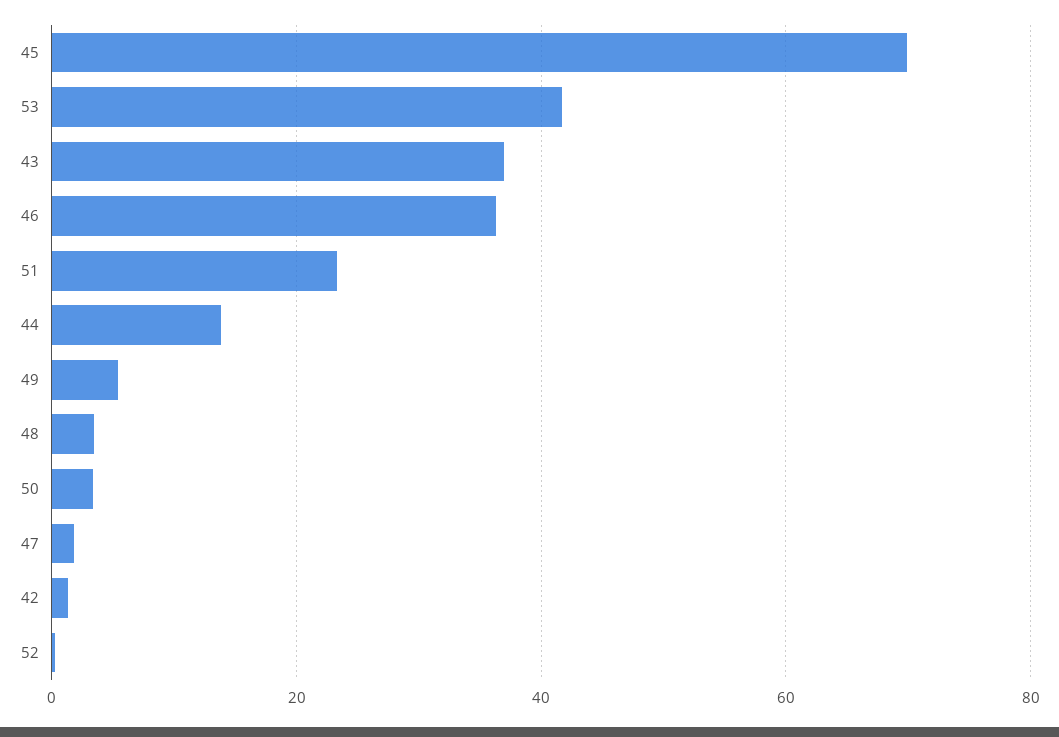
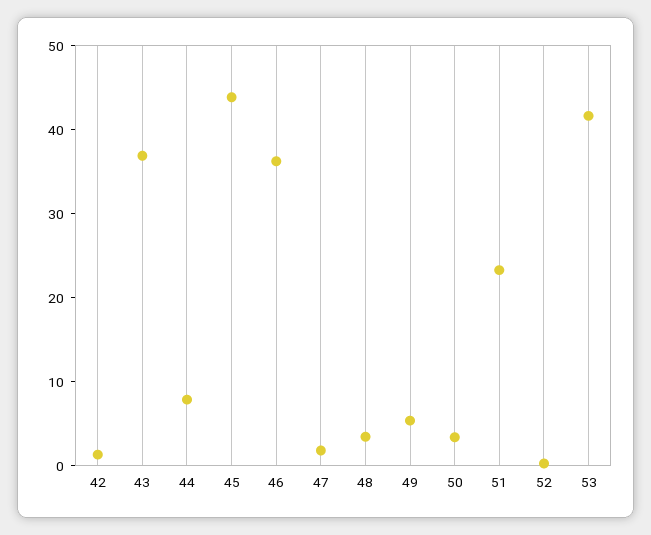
  {
-   "45": 70,
+   "45": 44,
    "53": 42,
    "43": 36,
    "46": 36,
    "51": 24,
-   "44": 14,
+   "44": 8,
    "49": 6,
    "48": 4,
    "50": 4,
    "47": 2,
    "42": 2,
    "52": 0
  }

